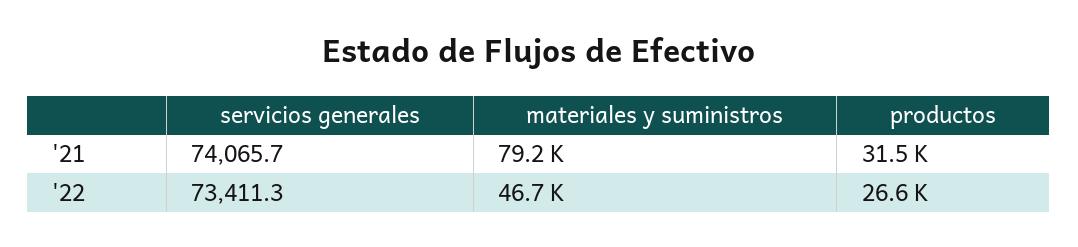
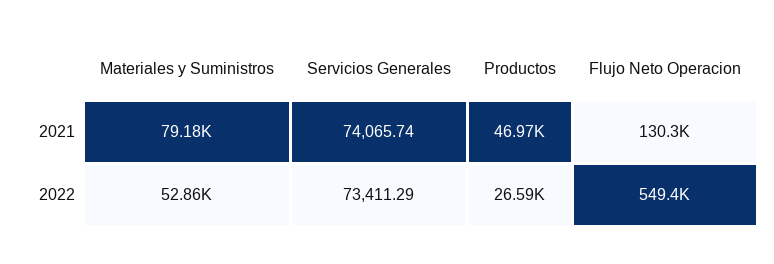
  {
    "servicios generales": {
      "'21": 74065.74,
      "'22": 73411.29
    },
    "materiales y suministros": {
      "'21": 79180,
-     "'22": 46700
+     "'22": 52860
    },
    "productos": {
-     "'21": 31500,
+     "'21": 46970,
      "'22": 26590
-   }
+   },
+   "Flujo Neto Operacion": {
+     "'21": 130300,
+     "'22": 549400
+   }
  }

